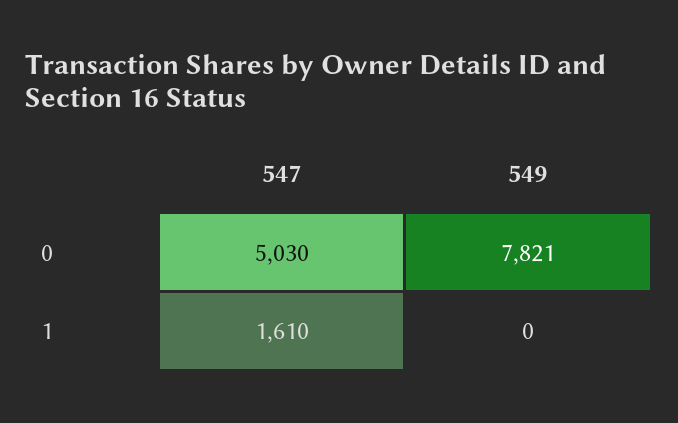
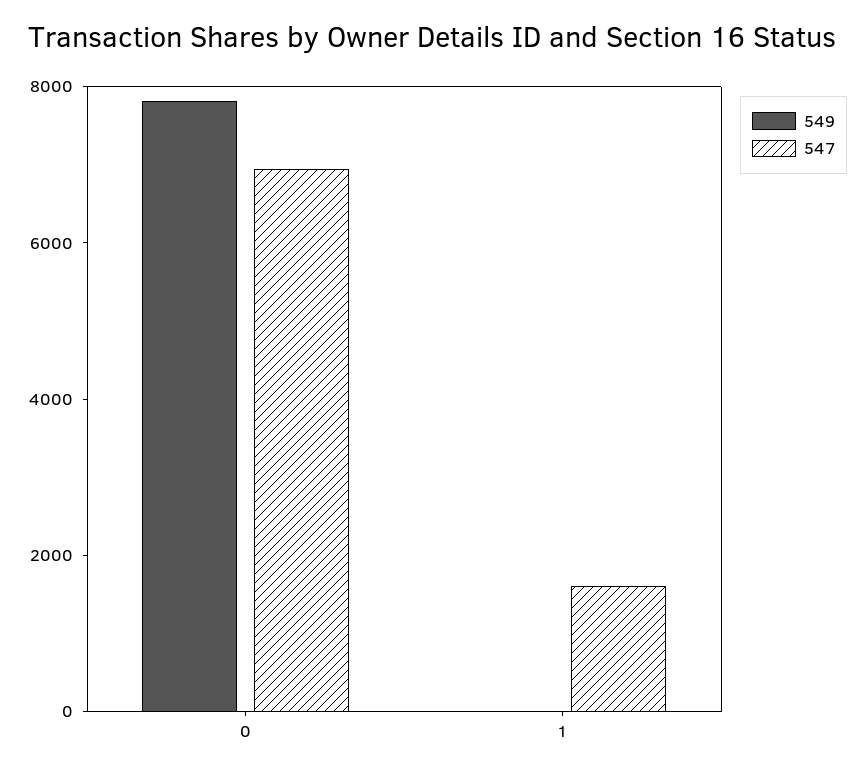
  {
    "547": {
-     "0": 5030,
+     "0": 7000,
      "1": 1610
    },
    "549": {
      "0": 7821,
      "1": 0
    }
  }

